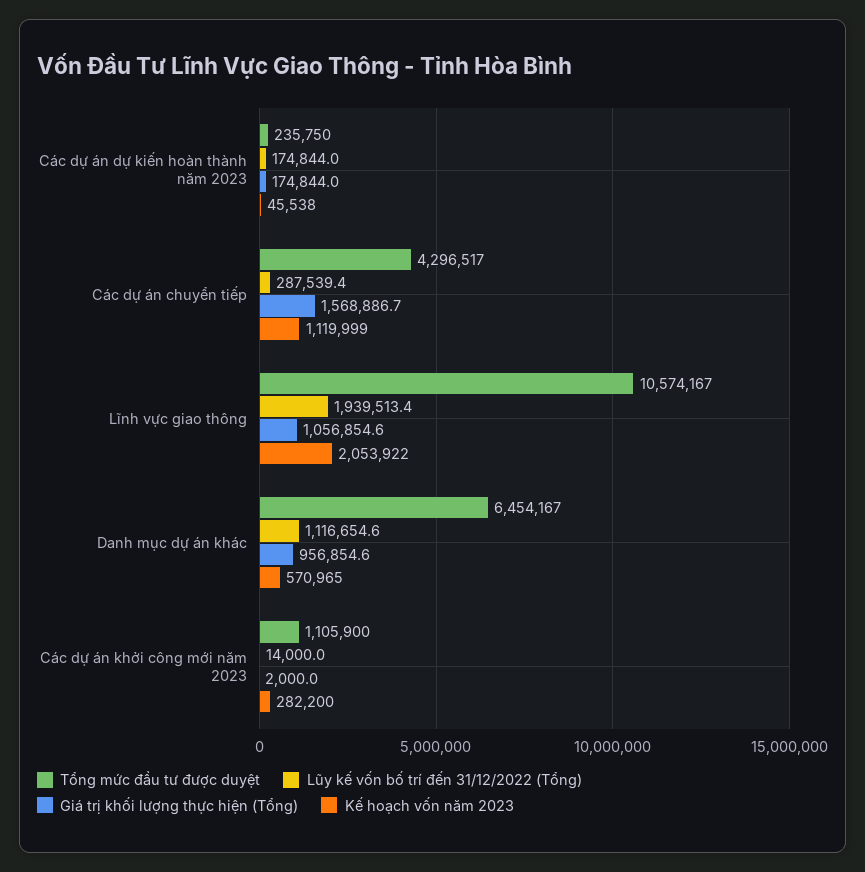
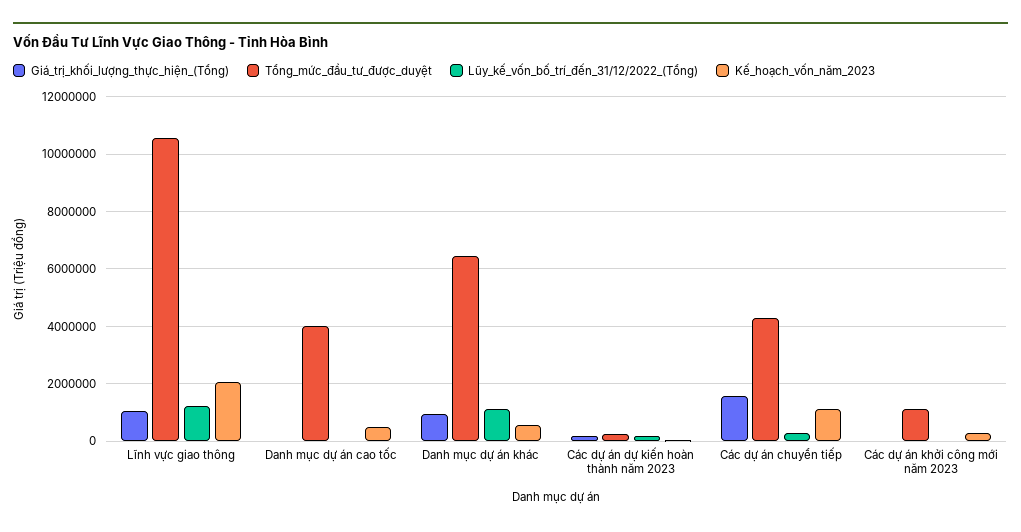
  {
    "Tổng mức đầu tư được duyệt": {
      "Các dự án dự kiến hoàn thành năm 2023": 235750,
      "Các dự án chuyển tiếp": 4296517,
      "Lĩnh vực giao thông": 10574167,
      "Danh mục dự án khác": 6454167,
-     "Các dự án khởi công mới năm 2023": 1105900
+     "Các dự án khởi công mới năm 2023": 1105900,
+     "Danh mục dự án cao tốc": 4000000
    },
    "Lũy kế vốn bố trí đến 31/12/2022 (Tổng)": {
      "Các dự án dự kiến hoàn thành năm 2023": 174844,
      "Các dự án chuyển tiếp": 287539.4,
-     "Lĩnh vực giao thông": 1939513.4,
+     "Lĩnh vực giao thông": 1250000,
      "Danh mục dự án khác": 1116654.6,
-     "Các dự án khởi công mới năm 2023": 14000
+     "Các dự án khởi công mới năm 2023": 14000,
+     "Danh mục dự án cao tốc": 0
    },
    "Giá trị khối lượng thực hiện (Tổng)": {
      "Các dự án dự kiến hoàn thành năm 2023": 174844,
      "Các dự án chuyển tiếp": 1568886.7,
      "Lĩnh vực giao thông": 1056854.6,
      "Danh mục dự án khác": 956854.6,
-     "Các dự án khởi công mới năm 2023": 2000
+     "Các dự án khởi công mới năm 2023": 2000,
+     "Danh mục dự án cao tốc": 0
    },
    "Kế hoạch vốn năm 2023": {
      "Các dự án dự kiến hoàn thành năm 2023": 45538,
      "Các dự án chuyển tiếp": 1119999,
      "Lĩnh vực giao thông": 2053922,
      "Danh mục dự án khác": 570965,
-     "Các dự án khởi công mới năm 2023": 282200
+     "Các dự án khởi công mới năm 2023": 282200,
+     "Danh mục dự án cao tốc": 500000
    }
  }

